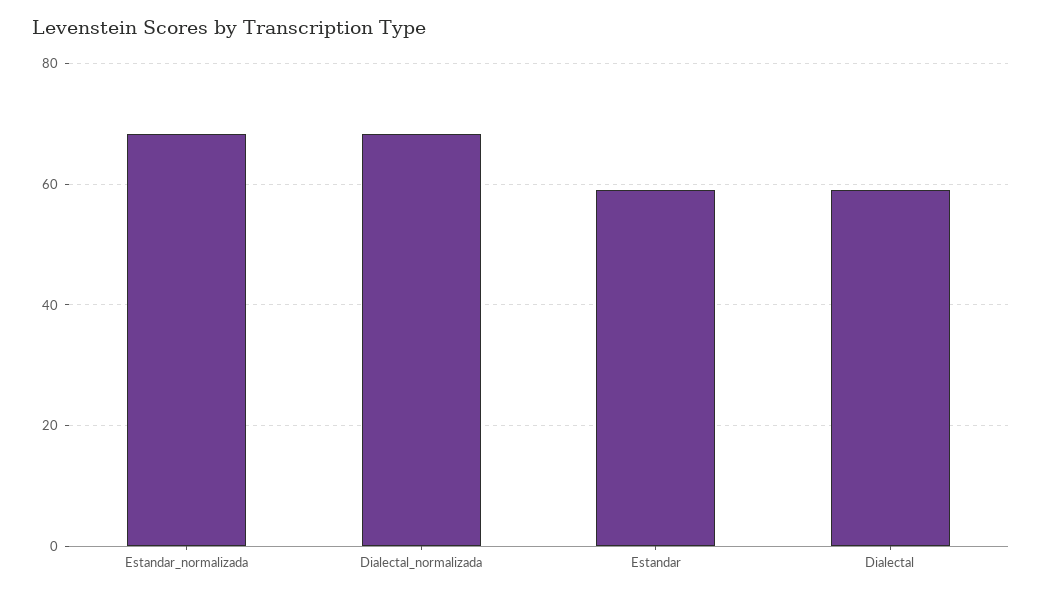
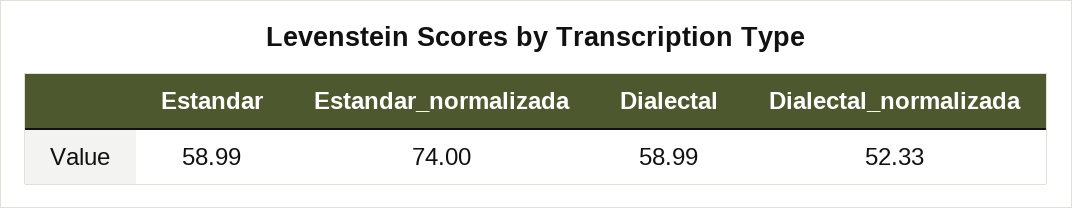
  {
-   "Estandar_normalizada": 68,
+   "Estandar_normalizada": 74,
-   "Dialectal_normalizada": 68,
+   "Dialectal_normalizada": 52.33,
    "Estandar": 58.99,
    "Dialectal": 58.99
  }

